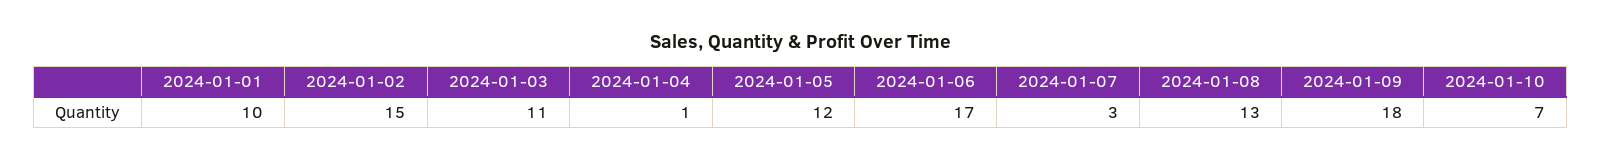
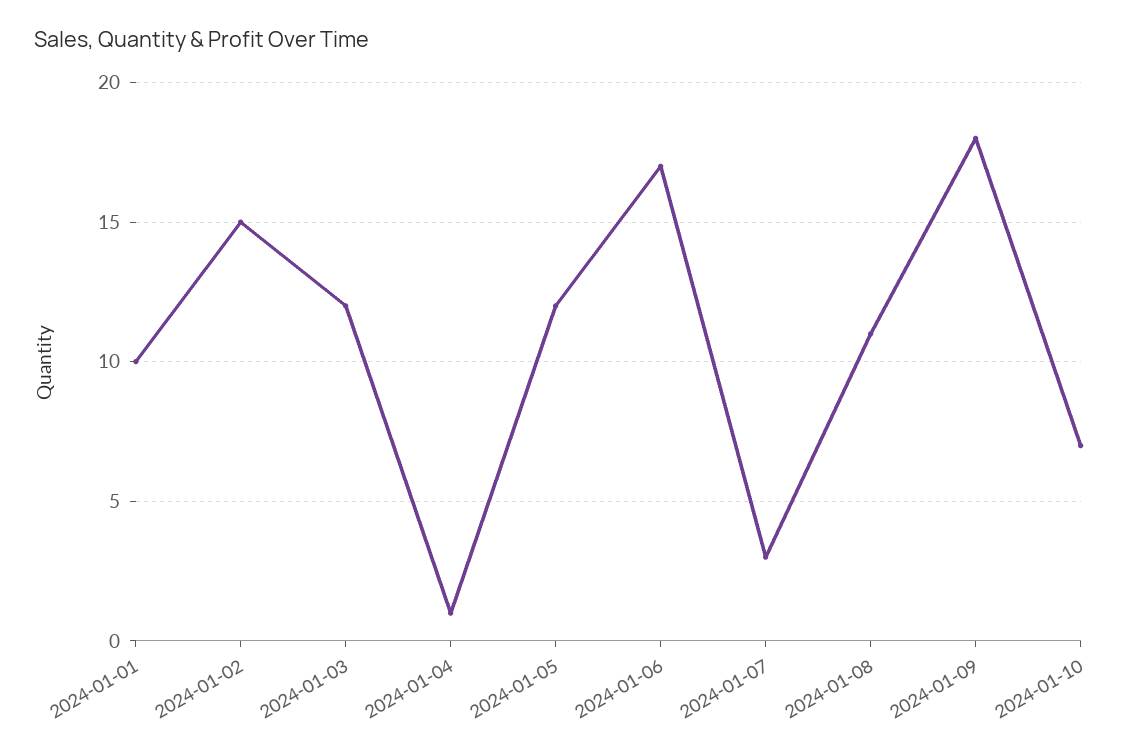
  {
    "2024-01-01": 10,
    "2024-01-02": 15,
-   "2024-01-03": 11,
+   "2024-01-03": 12,
    "2024-01-04": 1,
    "2024-01-05": 12,
    "2024-01-06": 17,
    "2024-01-07": 3,
-   "2024-01-08": 13,
+   "2024-01-08": 11,
    "2024-01-09": 18,
    "2024-01-10": 7
  }

